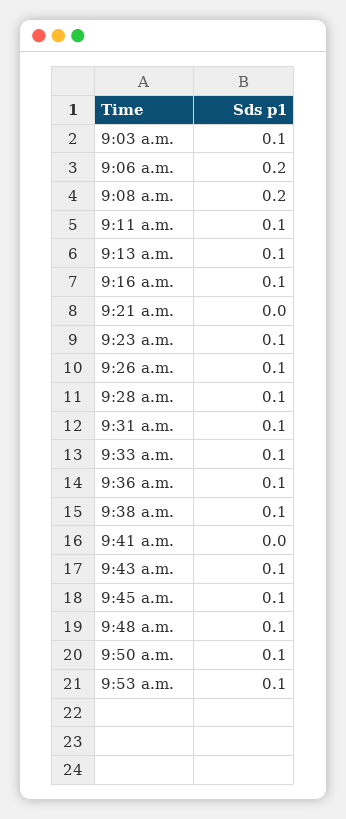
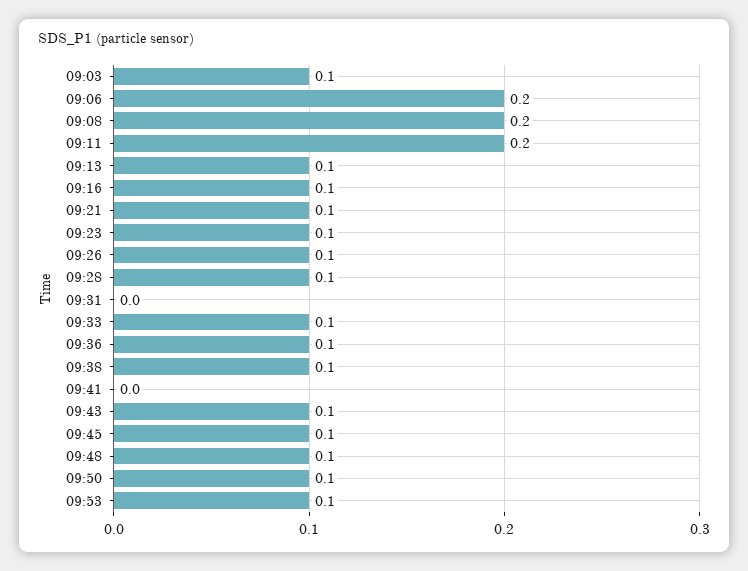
  {
    "9:03 a.m.": 0.1,
    "9:06 a.m.": 0.2,
    "9:08 a.m.": 0.2,
-   "9:11 a.m.": 0.1,
+   "9:11 a.m.": 0.2,
    "9:13 a.m.": 0.1,
    "9:16 a.m.": 0.1,
-   "9:21 a.m.": 0,
+   "9:21 a.m.": 0.1,
    "9:23 a.m.": 0.1,
    "9:26 a.m.": 0.1,
    "9:28 a.m.": 0.1,
-   "9:31 a.m.": 0.1,
+   "9:31 a.m.": 0,
    "9:33 a.m.": 0.1,
    "9:36 a.m.": 0.1,
    "9:38 a.m.": 0.1,
    "9:41 a.m.": 0,
    "9:43 a.m.": 0.1,
    "9:45 a.m.": 0.1,
    "9:48 a.m.": 0.1,
    "9:50 a.m.": 0.1,
    "9:53 a.m.": 0.1
  }

